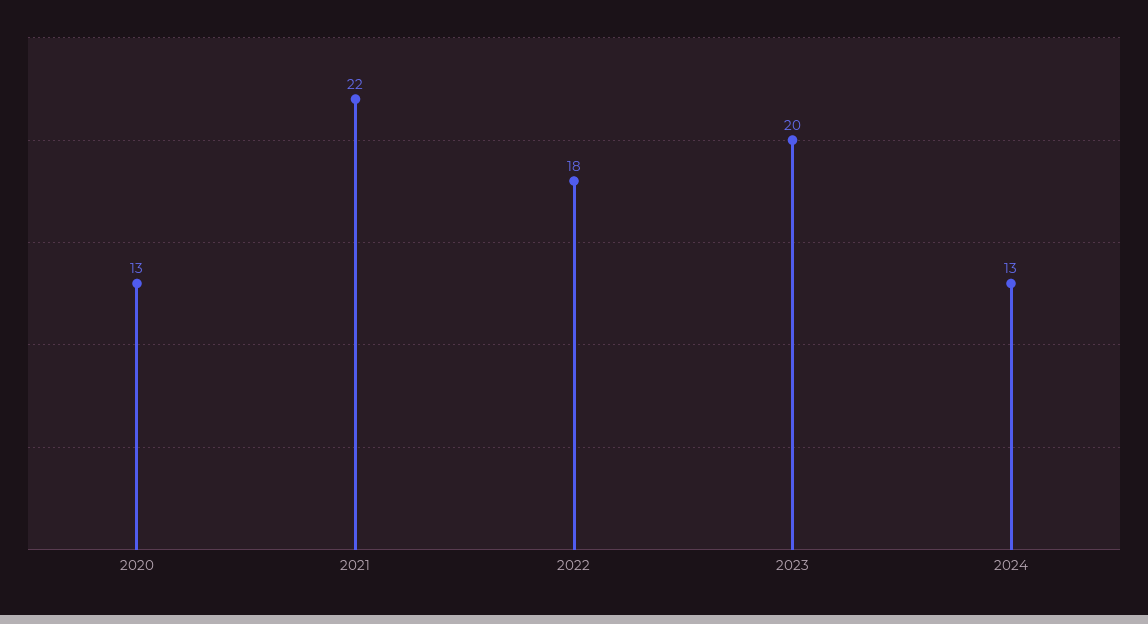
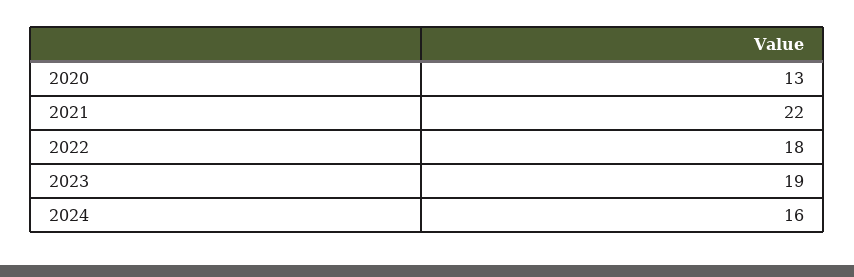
  {
    "2020": 13,
    "2021": 22,
    "2022": 18,
-   "2023": 20,
+   "2023": 19,
-   "2024": 13
+   "2024": 16
  }

